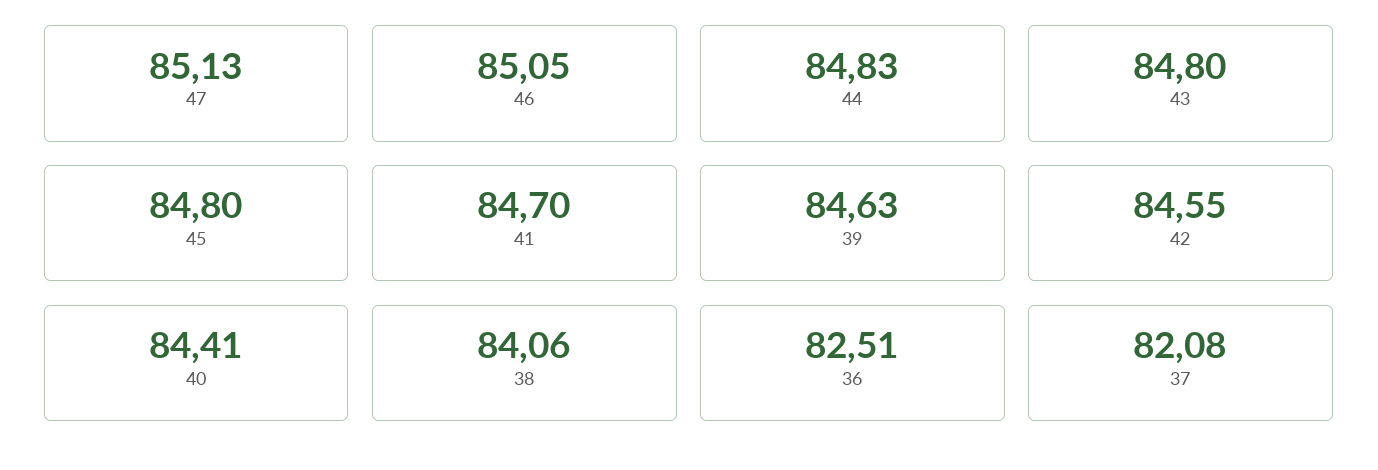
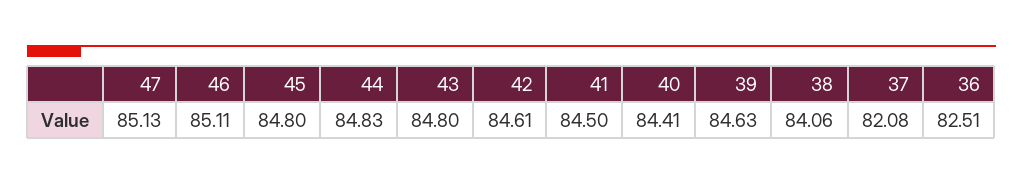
  {
    "47": 85.13,
-   "46": 85.05,
+   "46": 85.11,
    "44": 84.83,
    "43": 84.8,
    "45": 84.8,
-   "41": 84.7,
+   "41": 84.5,
    "39": 84.63,
-   "42": 84.55,
+   "42": 84.61,
    "40": 84.41,
    "38": 84.06,
    "36": 82.51,
    "37": 82.08
  }

